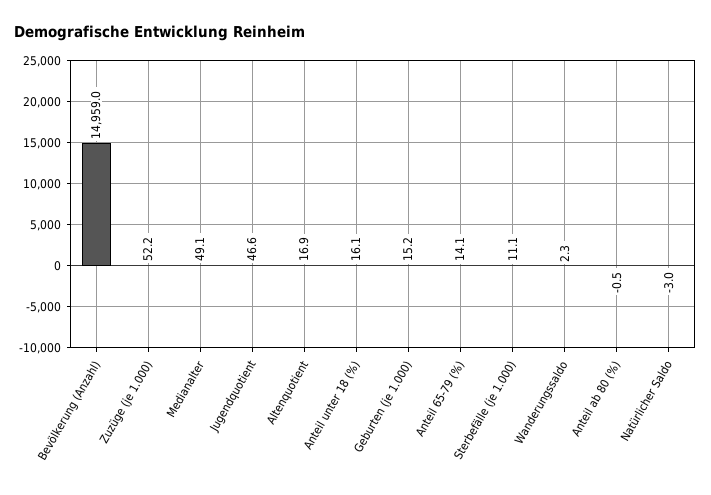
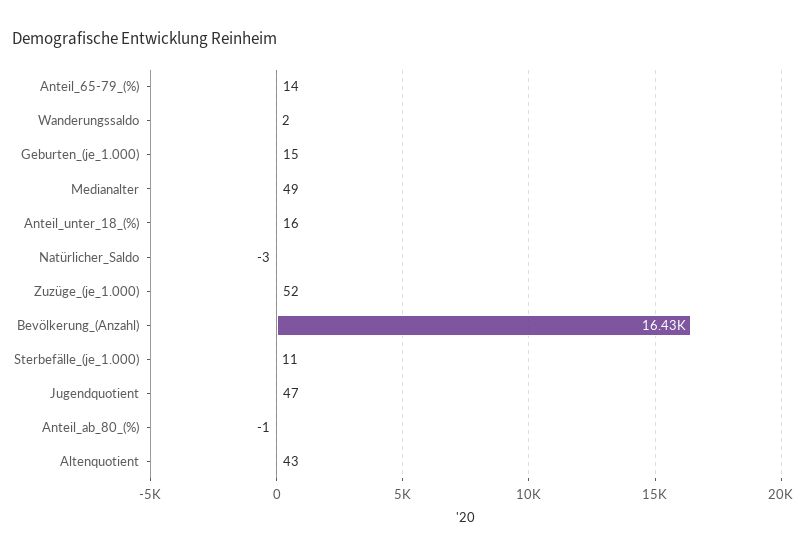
  {
-   "Bevölkerung (Anzahl)": 14959,
+   "Bevölkerung (Anzahl)": 16430,
    "Zuzüge (je 1.000)": 52.2,
    "Medianalter": 49.1,
    "Jugendquotient": 46.6,
-   "Altenquotient": 16.9,
+   "Altenquotient": 43,
    "Anteil unter 18 (%)": 16.1,
    "Geburten (je 1.000)": 15.2,
    "Anteil 65-79 (%)": 14.1,
    "Sterbefälle (je 1.000)": 11.1,
    "Wanderungssaldo": 2.3,
    "Anteil ab 80 (%)": -0.5,
    "Natürlicher Saldo": -3
  }

